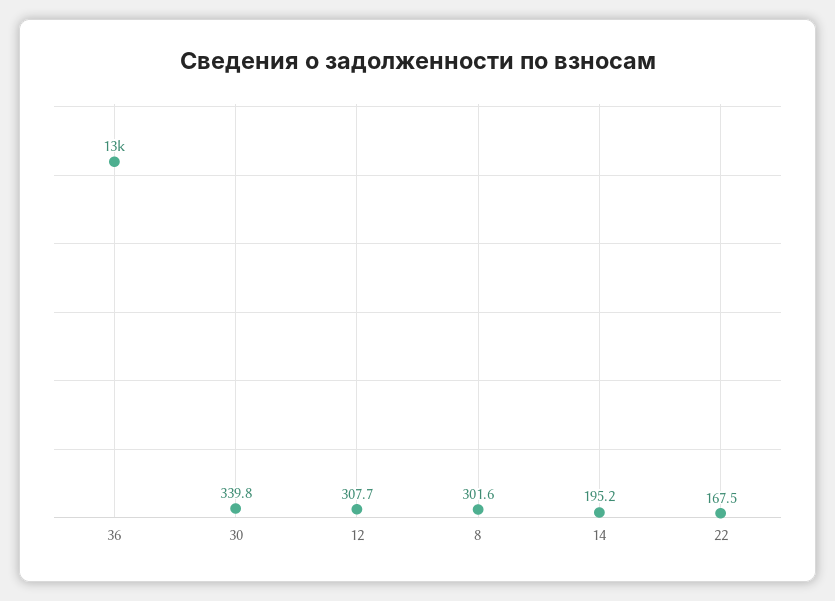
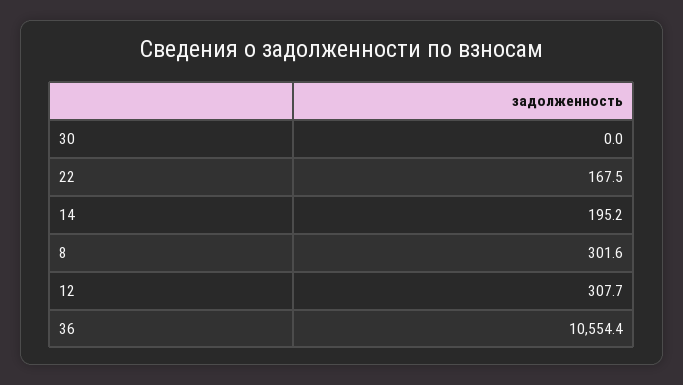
  {
-   "36": 13000,
+   "36": 10554.4,
-   "30": 339.8,
+   "30": 0,
    "12": 307.7,
    "8": 301.6,
    "14": 195.2,
    "22": 167.5
  }

